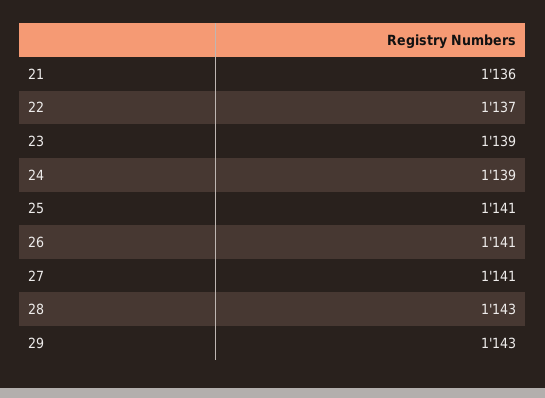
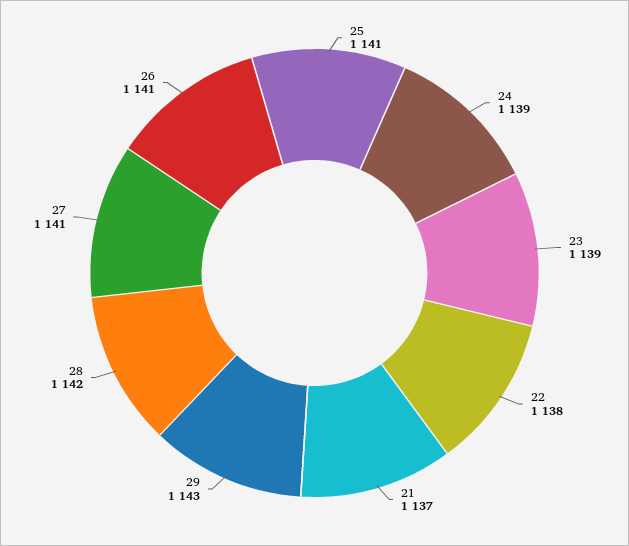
  {
-   "21": 1136,
+   "21": 1137,
-   "22": 1137,
+   "22": 1138,
    "23": 1139,
    "24": 1139,
    "25": 1141,
    "26": 1141,
    "27": 1141,
-   "28": 1143,
+   "28": 1142,
    "29": 1143
  }

